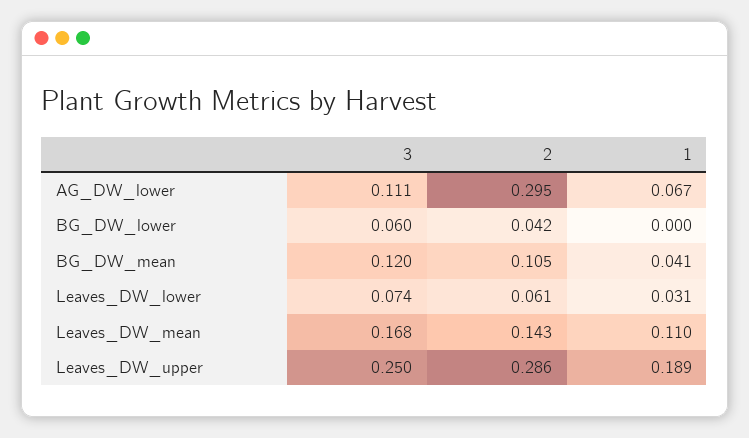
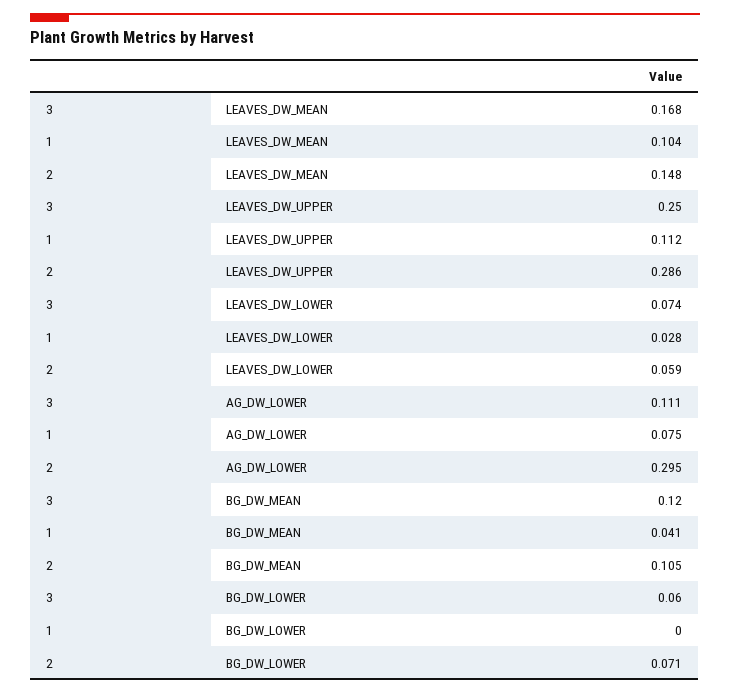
  {
    "3": {
      "AG_DW_lower": 0.111,
      "BG_DW_lower": 0.06,
      "BG_DW_mean": 0.12,
      "Leaves_DW_lower": 0.074,
      "Leaves_DW_mean": 0.168,
      "Leaves_DW_upper": 0.25
    },
    "2": {
      "AG_DW_lower": 0.295,
-     "BG_DW_lower": 0.042,
+     "BG_DW_lower": 0.071,
      "BG_DW_mean": 0.105,
-     "Leaves_DW_lower": 0.061,
+     "Leaves_DW_lower": 0.059,
-     "Leaves_DW_mean": 0.143,
+     "Leaves_DW_mean": 0.148,
      "Leaves_DW_upper": 0.286
    },
    "1": {
-     "AG_DW_lower": 0.067,
+     "AG_DW_lower": 0.075,
      "BG_DW_lower": 0,
      "BG_DW_mean": 0.041,
-     "Leaves_DW_lower": 0.031,
+     "Leaves_DW_lower": 0.028,
-     "Leaves_DW_mean": 0.11,
+     "Leaves_DW_mean": 0.104,
-     "Leaves_DW_upper": 0.189
+     "Leaves_DW_upper": 0.112
    }
  }

